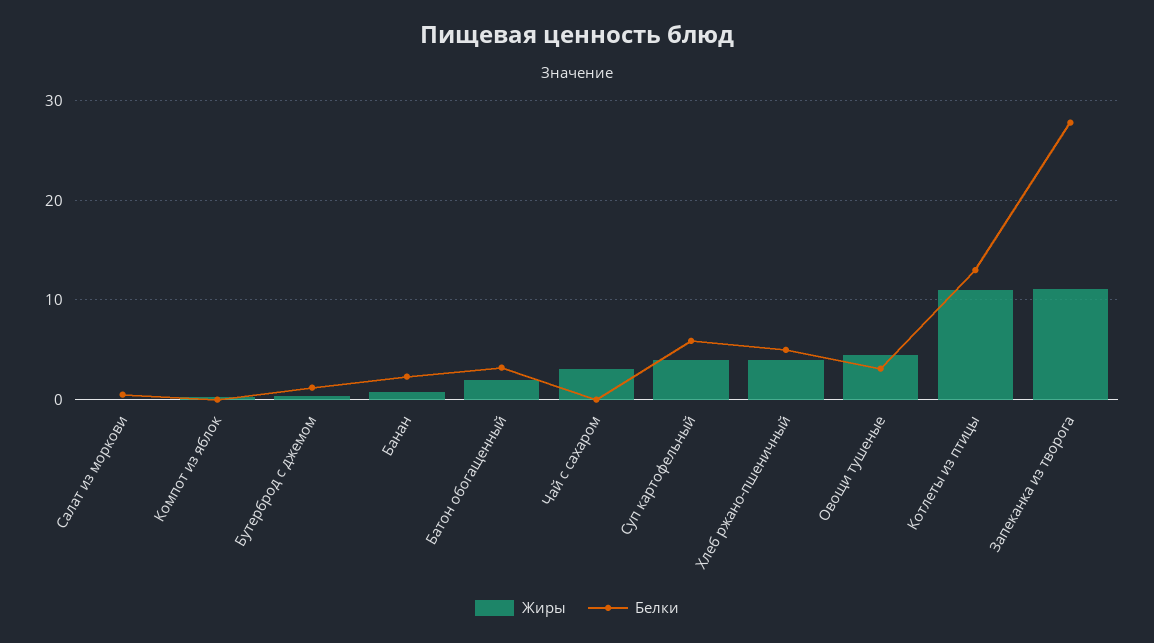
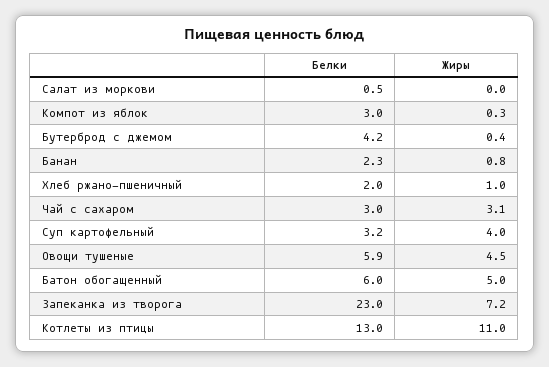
  {
    "Жиры": {
      "Салат из моркови": 0,
      "Компот из яблок": 0.3,
      "Бутерброд с джемом": 0.4,
      "Банан": 0.8,
-     "Батон обогащенный": 2,
+     "Батон обогащенный": 5,
      "Чай с сахаром": 3.1,
      "Суп картофельный": 4,
-     "Хлеб ржано-пшеничный": 4,
+     "Хлеб ржано-пшеничный": 1,
      "Овощи тушеные": 4.5,
      "Котлеты из птицы": 11,
-     "Запеканка из творога": 11
+     "Запеканка из творога": 7.2
    },
    "Белки": {
      "Салат из моркови": 0.5,
-     "Компот из яблок": 0,
+     "Компот из яблок": 3,
-     "Бутерброд с джемом": 1,
+     "Бутерброд с джемом": 4.2,
      "Банан": 2.3,
-     "Батон обогащенный": 3,
+     "Батон обогащенный": 6,
-     "Чай с сахаром": 0,
+     "Чай с сахаром": 3,
-     "Суп картофельный": 6,
+     "Суп картофельный": 3.2,
-     "Хлеб ржано-пшеничный": 5,
+     "Хлеб ржано-пшеничный": 2,
-     "Овощи тушеные": 3,
+     "Овощи тушеные": 5.9,
      "Котлеты из птицы": 13,
-     "Запеканка из творога": 28
+     "Запеканка из творога": 23
    }
  }

